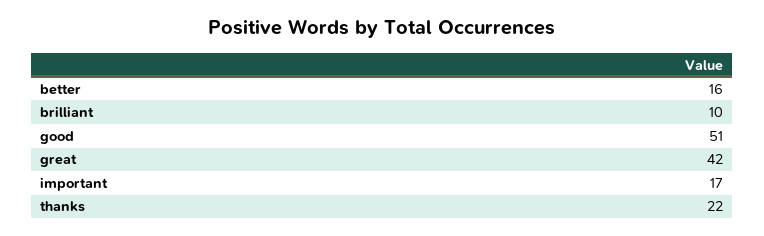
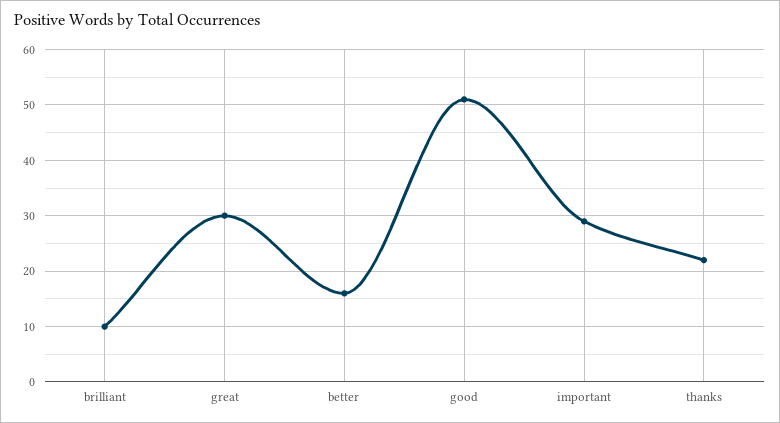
  {
    "better": 16,
    "brilliant": 10,
    "good": 51,
-   "great": 42,
+   "great": 30,
-   "important": 17,
+   "important": 30,
    "thanks": 22
  }

